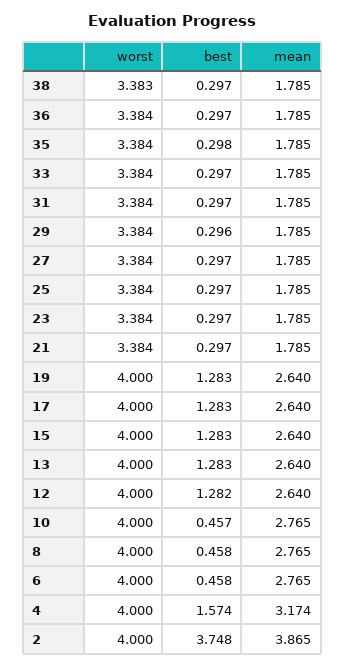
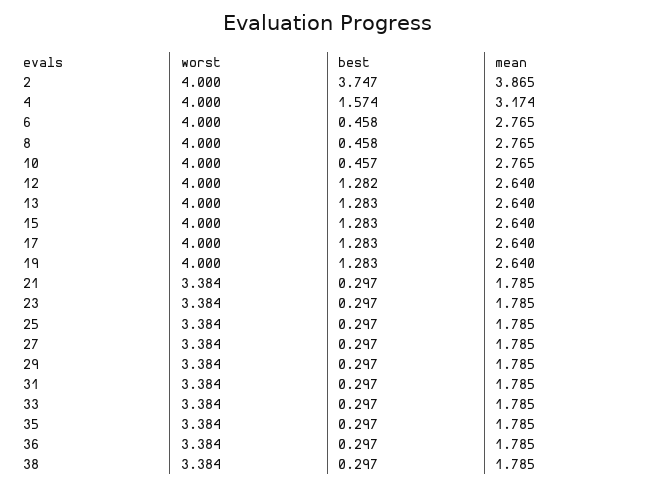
  {
    "worst": {
-     "38": 3.383,
+     "38": 3.384,
      "36": 3.384,
      "35": 3.384,
      "33": 3.384,
      "31": 3.384,
      "29": 3.384,
      "27": 3.384,
      "25": 3.384,
      "23": 3.384,
      "21": 3.384,
      "19": 4,
      "17": 4,
      "15": 4,
      "13": 4,
      "12": 4,
      "10": 4,
      "8": 4,
      "6": 4,
      "4": 4,
      "2": 4
    },
    "best": {
      "38": 0.297,
      "36": 0.297,
-     "35": 0.298,
+     "35": 0.297,
      "33": 0.297,
      "31": 0.297,
-     "29": 0.296,
+     "29": 0.297,
      "27": 0.297,
      "25": 0.297,
      "23": 0.297,
      "21": 0.297,
      "19": 1.283,
      "17": 1.283,
      "15": 1.283,
      "13": 1.283,
      "12": 1.282,
      "10": 0.457,
      "8": 0.458,
      "6": 0.458,
      "4": 1.574,
-     "2": 3.748
+     "2": 3.747
    },
    "mean": {
      "38": 1.785,
      "36": 1.785,
      "35": 1.785,
      "33": 1.785,
      "31": 1.785,
      "29": 1.785,
      "27": 1.785,
      "25": 1.785,
      "23": 1.785,
      "21": 1.785,
      "19": 2.64,
      "17": 2.64,
      "15": 2.64,
      "13": 2.64,
      "12": 2.64,
      "10": 2.765,
      "8": 2.765,
      "6": 2.765,
      "4": 3.174,
      "2": 3.865
    }
  }

